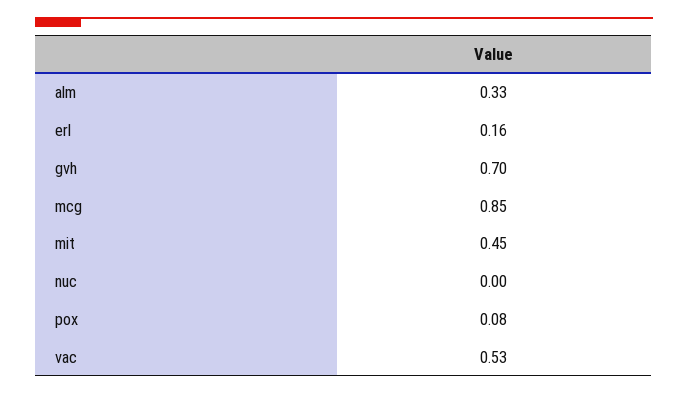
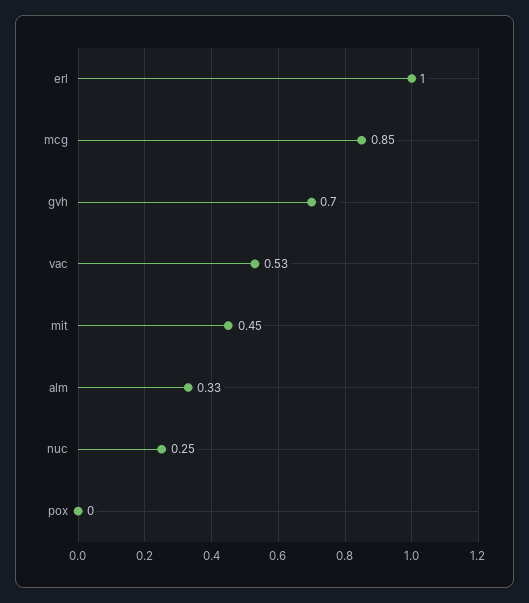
  {
    "alm": 0.33,
-   "erl": 0.16,
+   "erl": 1,
    "gvh": 0.7,
    "mcg": 0.85,
    "mit": 0.45,
-   "nuc": 0,
+   "nuc": 0.25,
-   "pox": 0.08,
+   "pox": 0,
    "vac": 0.53
  }

